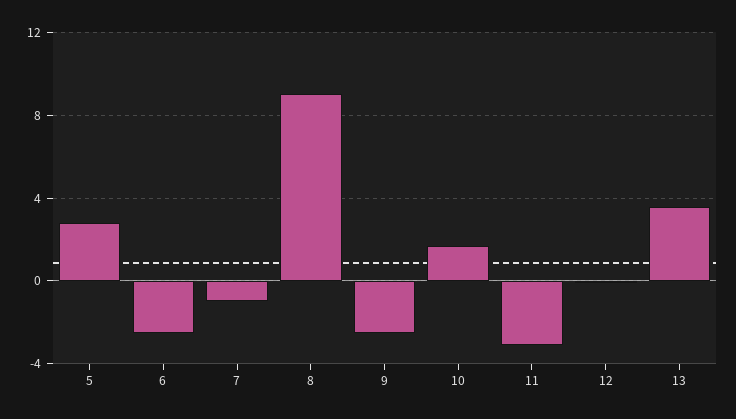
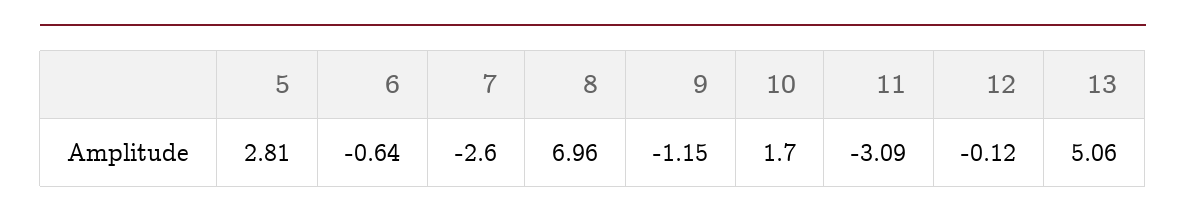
  {
    "5": 2.81,
-   "6": -2.5,
+   "6": -0.64,
-   "7": -1,
+   "7": -2.6,
-   "8": 9,
+   "8": 6.96,
-   "9": -2.5,
+   "9": -1.15,
    "10": 1.7,
    "11": -3.09,
    "12": -0.12,
-   "13": 3.5
+   "13": 5.06
  }

